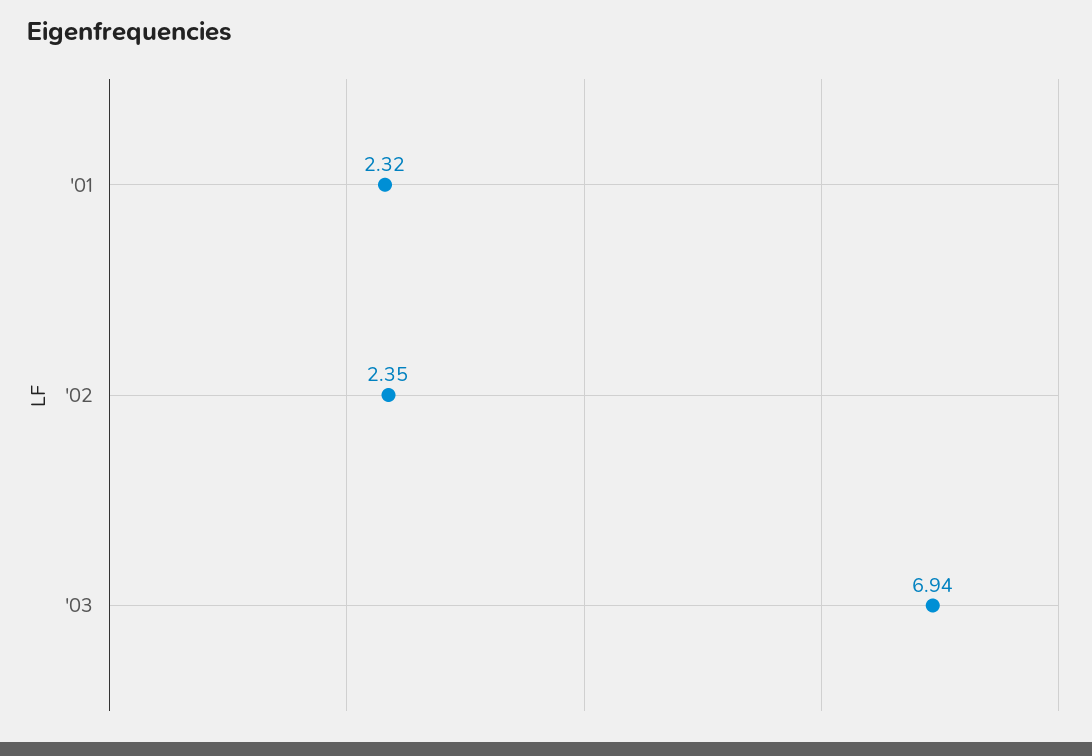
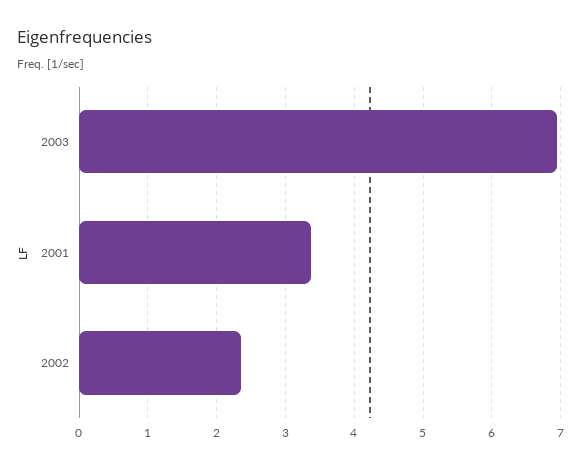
  {
-   "'01": 2.32,
+   "'01": 3.4,
    "'02": 2.35,
    "'03": 6.94
  }

